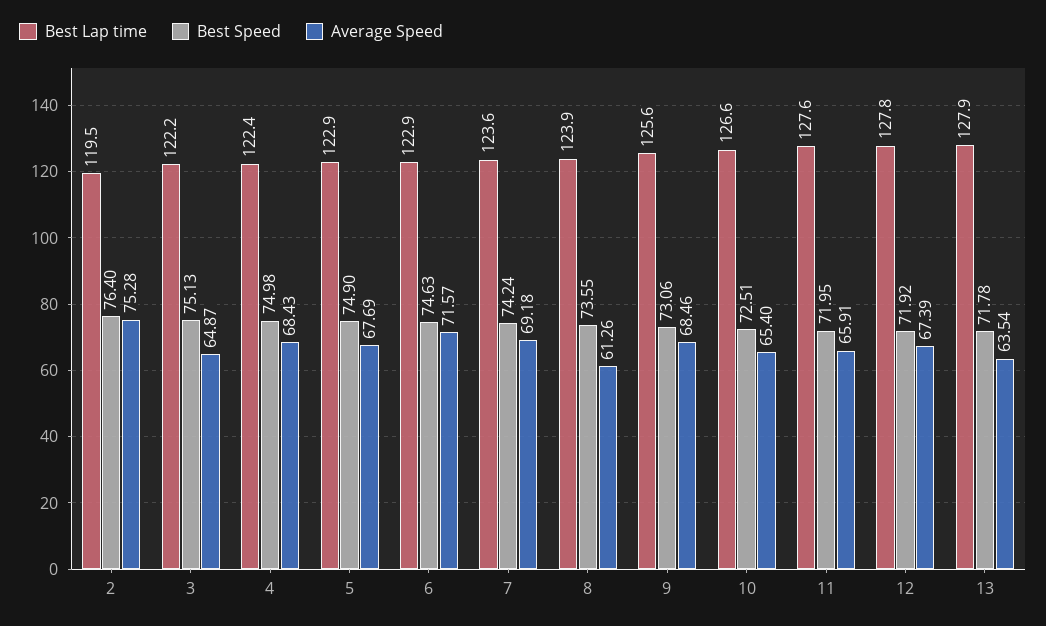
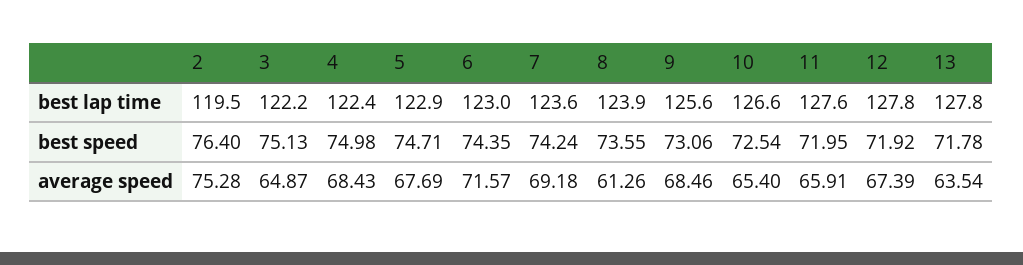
  {
    "Best Lap time": {
      "2": 119.5,
      "3": 122.2,
      "4": 122.4,
      "5": 122.9,
-     "6": 122.9,
+     "6": 123,
      "7": 123.6,
      "8": 123.9,
      "9": 125.6,
      "10": 126.6,
      "11": 127.6,
      "12": 127.8,
-     "13": 127.9
+     "13": 127.8
    },
    "Best Speed": {
      "2": 76.4,
      "3": 75.13,
      "4": 74.98,
-     "5": 74.9,
+     "5": 74.71,
-     "6": 74.63,
+     "6": 74.35,
      "7": 74.24,
      "8": 73.55,
      "9": 73.06,
-     "10": 72.51,
+     "10": 72.54,
      "11": 71.95,
      "12": 71.92,
      "13": 71.78
    },
    "Average Speed": {
      "2": 75.28,
      "3": 64.87,
      "4": 68.43,
      "5": 67.69,
      "6": 71.57,
      "7": 69.18,
      "8": 61.26,
      "9": 68.46,
      "10": 65.4,
      "11": 65.91,
      "12": 67.39,
      "13": 63.54
    }
  }

